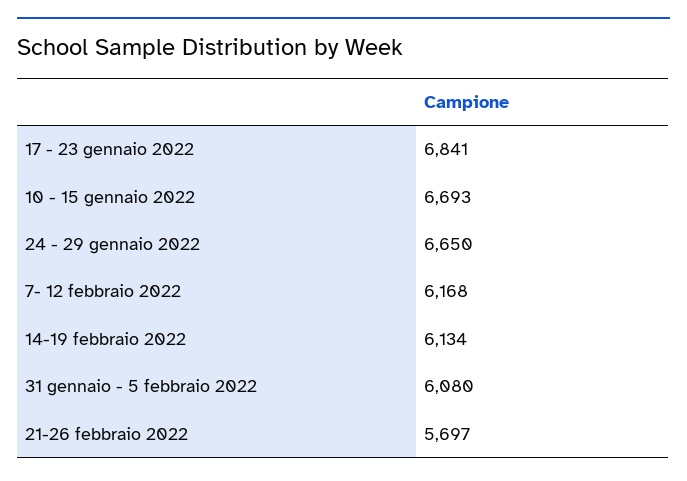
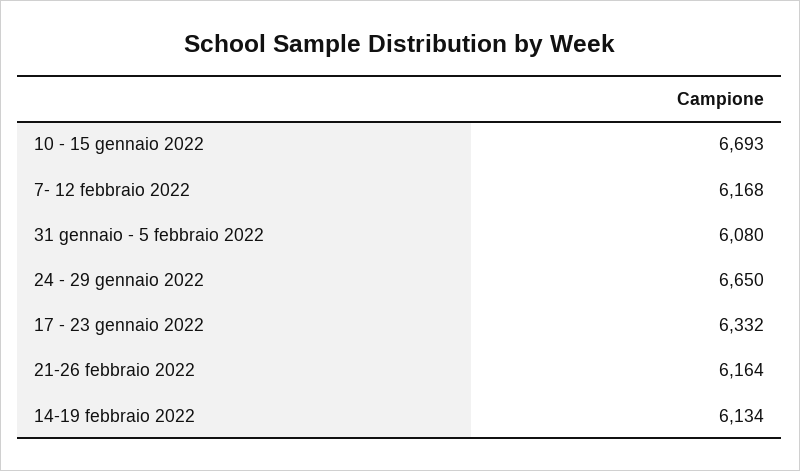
  {
-   "17 - 23 gennaio 2022": 6841,
+   "17 - 23 gennaio 2022": 6332,
    "10 - 15 gennaio 2022": 6693,
    "24 - 29 gennaio 2022": 6650,
    "7- 12 febbraio 2022": 6168,
    "14-19 febbraio 2022": 6134,
    "31 gennaio - 5 febbraio 2022": 6080,
-   "21-26 febbraio 2022": 5697
+   "21-26 febbraio 2022": 6164
  }

